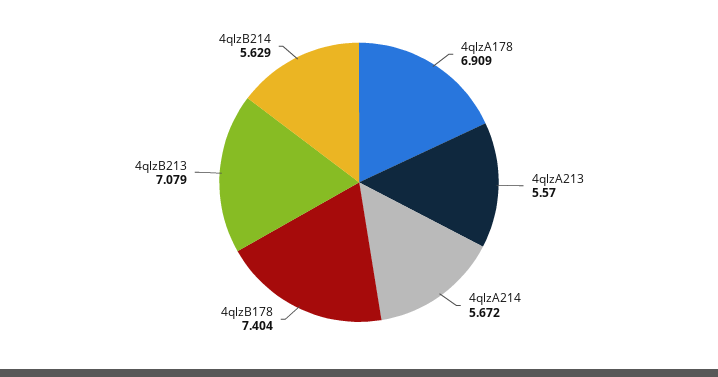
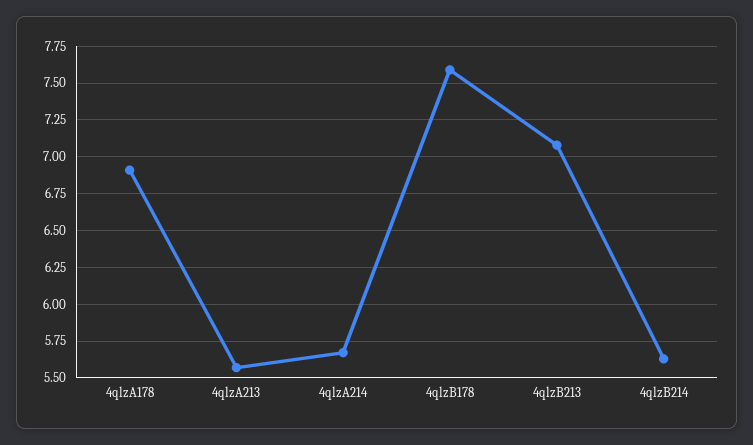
  {
    "4qlzA178": 6.909,
    "4qlzA213": 5.57,
    "4qlzA214": 5.672,
-   "4qlzB178": 7.404,
+   "4qlzB178": 7.6,
    "4qlzB213": 7.079,
    "4qlzB214": 5.629
  }

